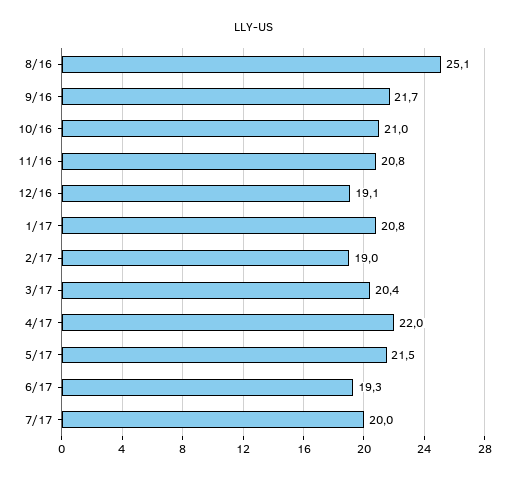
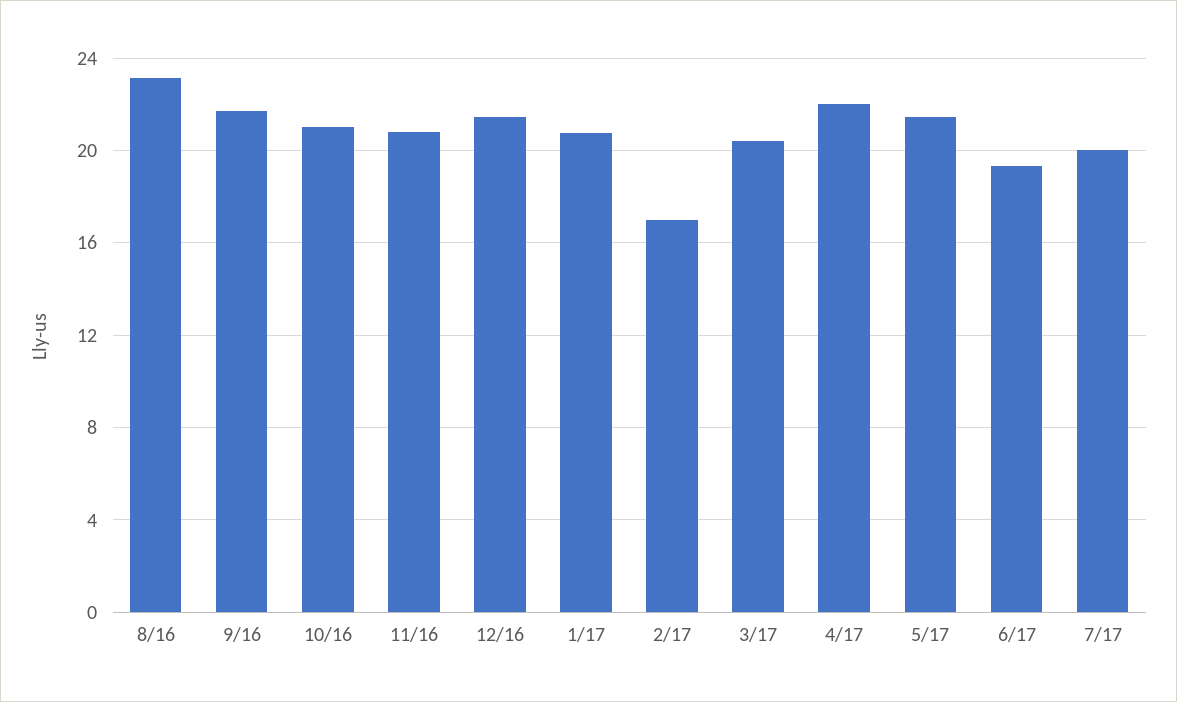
  {
-   "8/16": 25.1,
+   "8/16": 23,
    "9/16": 21.7,
    "10/16": 21,
    "11/16": 20.8,
-   "12/16": 19.1,
+   "12/16": 21.5,
    "1/17": 20.8,
-   "2/17": 19,
+   "2/17": 17,
    "3/17": 20.4,
    "4/17": 22,
    "5/17": 21.5,
    "6/17": 19.3,
    "7/17": 20
  }

